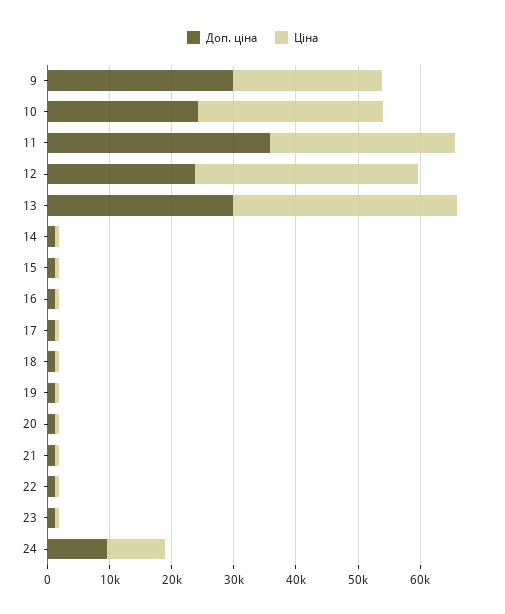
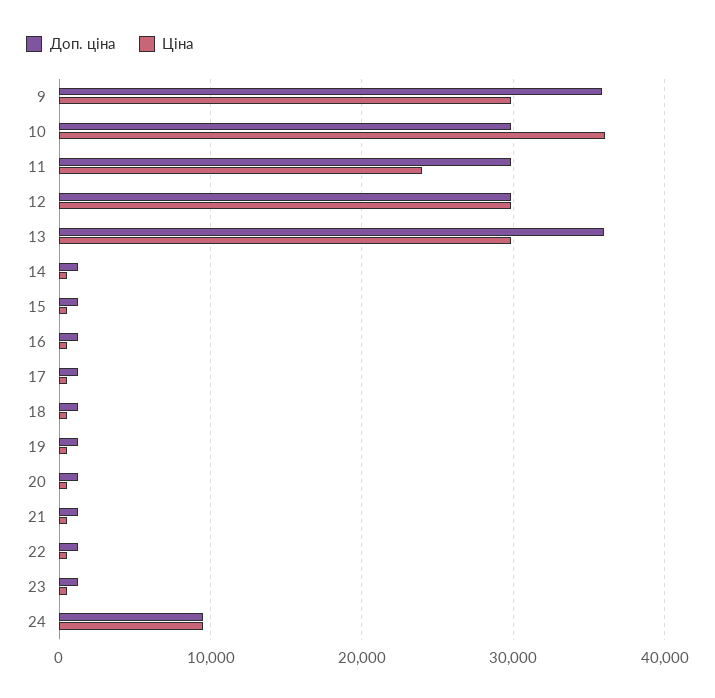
  {
    "Доп. ціна": {
-     "9": 30000,
+     "9": 36000,
-     "10": 24000,
+     "10": 30000,
-     "11": 36000,
+     "11": 30000,
-     "12": 24000,
+     "12": 30000,
-     "13": 30000,
+     "13": 36000,
      "14": 1000,
      "15": 1000,
      "16": 1000,
      "17": 1000,
      "18": 1000,
      "19": 1000,
      "20": 1000,
      "21": 1000,
      "22": 1000,
      "23": 1000,
      "24": 9000
    },
    "Ціна": {
-     "9": 24000,
+     "9": 30000,
-     "10": 30000,
+     "10": 36000,
-     "11": 30000,
+     "11": 24000,
-     "12": 36000,
+     "12": 30000,
-     "13": 36000,
+     "13": 30000,
      "14": 1000,
      "15": 1000,
      "16": 1000,
      "17": 1000,
      "18": 1000,
      "19": 1000,
      "20": 1000,
      "21": 1000,
      "22": 1000,
      "23": 1000,
      "24": 9000
    }
  }

